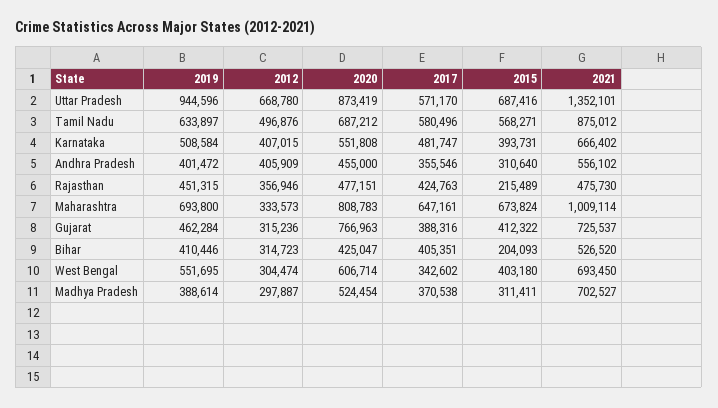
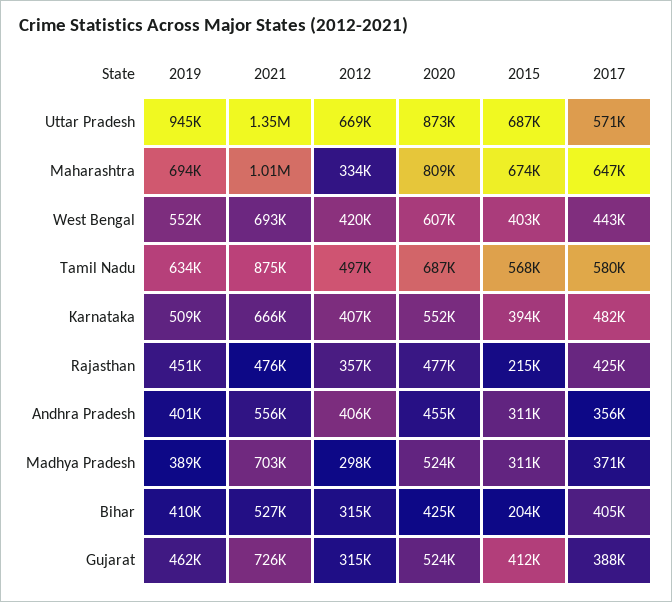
  {
    "2019": {
      "Uttar Pradesh": 944596,
      "Tamil Nadu": 633897,
      "Karnataka": 508584,
      "Andhra Pradesh": 401472,
      "Rajasthan": 451315,
      "Maharashtra": 693800,
      "Gujarat": 462284,
      "Bihar": 410446,
      "West Bengal": 551695,
      "Madhya Pradesh": 388614
    },
    "2012": {
      "Uttar Pradesh": 668780,
      "Tamil Nadu": 496876,
      "Karnataka": 407015,
      "Andhra Pradesh": 405909,
      "Rajasthan": 356946,
      "Maharashtra": 333573,
      "Gujarat": 315236,
      "Bihar": 314723,
-     "West Bengal": 304474,
+     "West Bengal": 420000,
      "Madhya Pradesh": 297887
    },
    "2020": {
      "Uttar Pradesh": 873419,
      "Tamil Nadu": 687212,
      "Karnataka": 551808,
      "Andhra Pradesh": 455000,
      "Rajasthan": 477151,
      "Maharashtra": 808783,
-     "Gujarat": 766963,
+     "Gujarat": 524000,
      "Bihar": 425047,
      "West Bengal": 606714,
      "Madhya Pradesh": 524454
    },
    "2017": {
      "Uttar Pradesh": 571170,
      "Tamil Nadu": 580496,
      "Karnataka": 481747,
      "Andhra Pradesh": 355546,
      "Rajasthan": 424763,
      "Maharashtra": 647161,
      "Gujarat": 388316,
      "Bihar": 405351,
-     "West Bengal": 342602,
+     "West Bengal": 443000,
      "Madhya Pradesh": 370538
    },
    "2015": {
      "Uttar Pradesh": 687416,
      "Tamil Nadu": 568271,
      "Karnataka": 393731,
      "Andhra Pradesh": 310640,
      "Rajasthan": 215489,
      "Maharashtra": 673824,
      "Gujarat": 412322,
      "Bihar": 204093,
      "West Bengal": 403180,
      "Madhya Pradesh": 311411
    },
    "2021": {
      "Uttar Pradesh": 1352101,
      "Tamil Nadu": 875012,
      "Karnataka": 666402,
      "Andhra Pradesh": 556102,
      "Rajasthan": 475730,
      "Maharashtra": 1009114,
      "Gujarat": 725537,
      "Bihar": 526520,
      "West Bengal": 693450,
      "Madhya Pradesh": 702527
    }
  }

